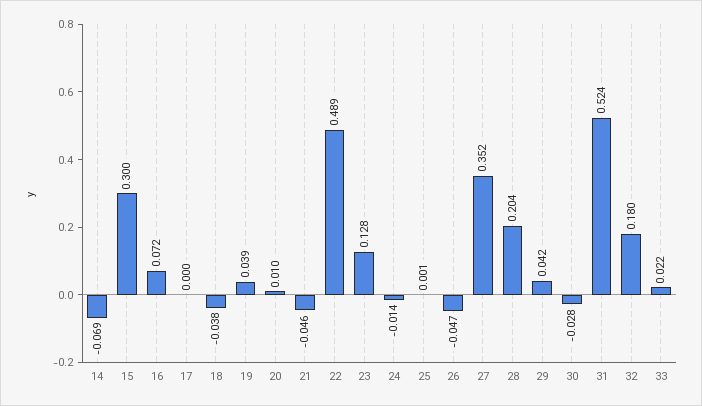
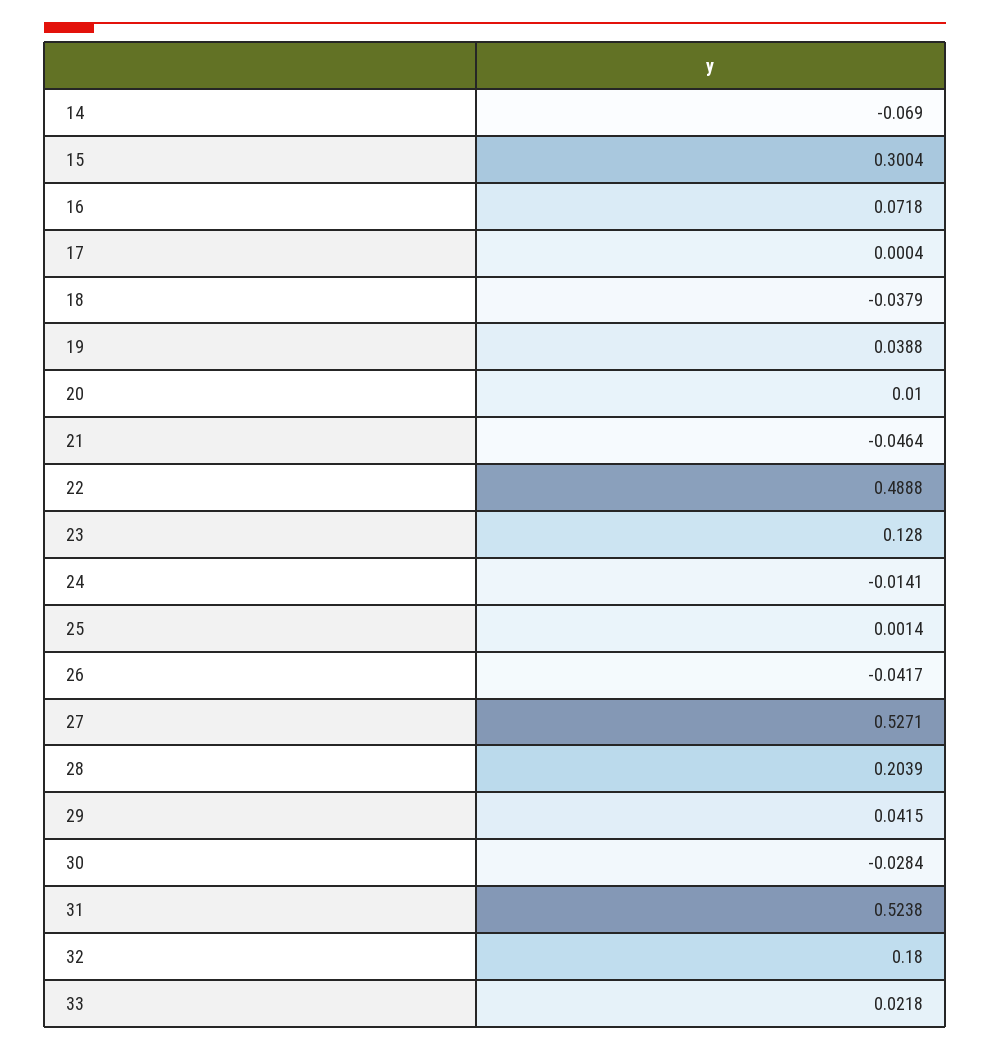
  {
    "14": -0.069,
    "15": 0.3004,
    "16": 0.0718,
    "17": 0.0004,
    "18": -0.0379,
    "19": 0.0388,
    "20": 0.01,
    "21": -0.0464,
    "22": 0.4888,
    "23": 0.128,
    "24": -0.0141,
    "25": 0.0014,
-   "26": -0.047,
+   "26": -0.0417,
-   "27": 0.352,
+   "27": 0.5271,
    "28": 0.2039,
    "29": 0.0415,
    "30": -0.0284,
    "31": 0.5238,
    "32": 0.18,
    "33": 0.0218
  }

